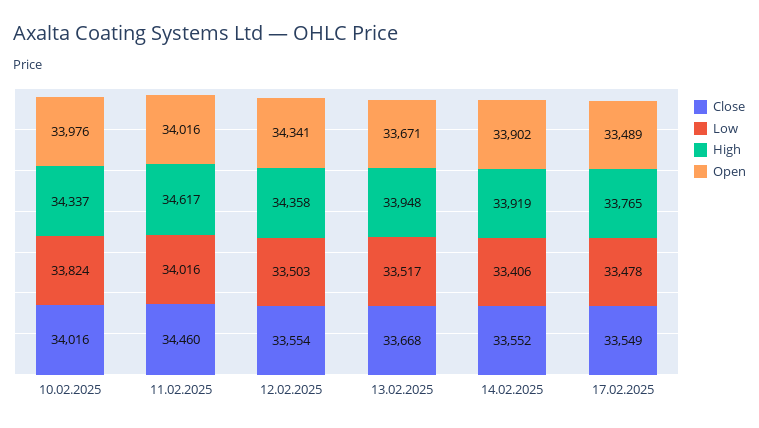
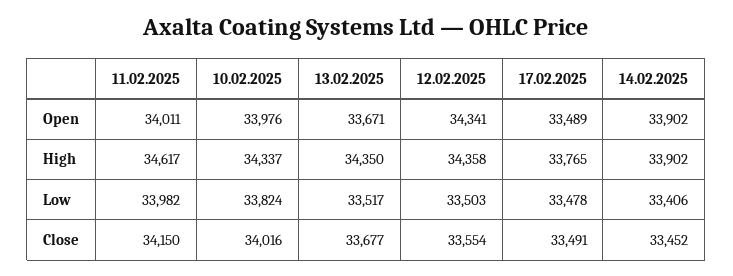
  {
    "Close": {
      "10.02.2025": 34016,
-     "11.02.2025": 34460,
+     "11.02.2025": 34150,
      "12.02.2025": 33554,
-     "13.02.2025": 33668,
+     "13.02.2025": 33677,
-     "14.02.2025": 33552,
+     "14.02.2025": 33452,
-     "17.02.2025": 33549
+     "17.02.2025": 33491
    },
    "Low": {
      "10.02.2025": 33824,
-     "11.02.2025": 34016,
+     "11.02.2025": 33982,
      "12.02.2025": 33503,
      "13.02.2025": 33517,
      "14.02.2025": 33406,
      "17.02.2025": 33478
    },
    "High": {
      "10.02.2025": 34337,
      "11.02.2025": 34617,
      "12.02.2025": 34358,
-     "13.02.2025": 33948,
+     "13.02.2025": 34350,
-     "14.02.2025": 33919,
+     "14.02.2025": 33902,
      "17.02.2025": 33765
    },
    "Open": {
      "10.02.2025": 33976,
-     "11.02.2025": 34016,
+     "11.02.2025": 34011,
      "12.02.2025": 34341,
      "13.02.2025": 33671,
      "14.02.2025": 33902,
      "17.02.2025": 33489
    }
  }

